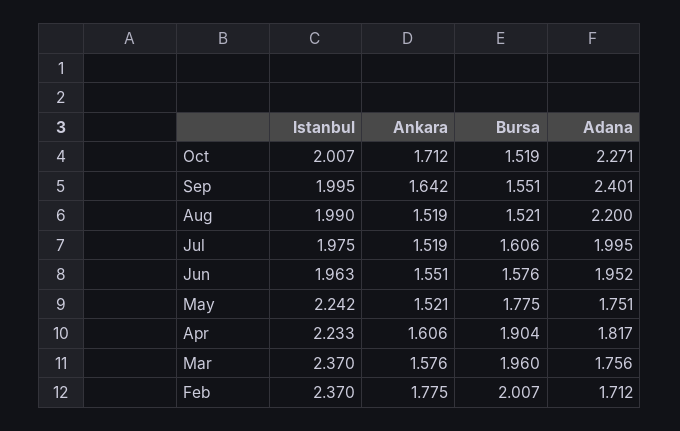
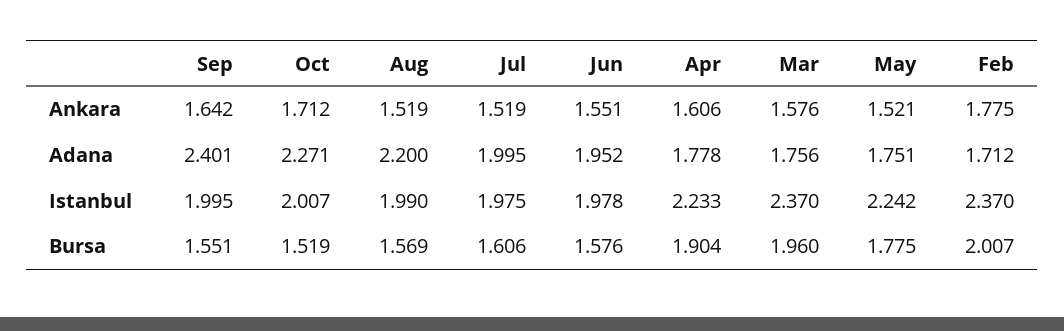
  {
    "Istanbul": {
      "Oct": 2.007,
      "Sep": 1.995,
      "Aug": 1.99,
      "Jul": 1.975,
-     "Jun": 1.963,
+     "Jun": 1.978,
      "May": 2.242,
      "Apr": 2.233,
      "Mar": 2.37,
      "Feb": 2.37
    },
    "Ankara": {
      "Oct": 1.712,
      "Sep": 1.642,
      "Aug": 1.519,
      "Jul": 1.519,
      "Jun": 1.551,
      "May": 1.521,
      "Apr": 1.606,
      "Mar": 1.576,
      "Feb": 1.775
    },
    "Bursa": {
      "Oct": 1.519,
      "Sep": 1.551,
-     "Aug": 1.521,
+     "Aug": 1.569,
      "Jul": 1.606,
      "Jun": 1.576,
      "May": 1.775,
      "Apr": 1.904,
      "Mar": 1.96,
      "Feb": 2.007
    },
    "Adana": {
      "Oct": 2.271,
      "Sep": 2.401,
      "Aug": 2.2,
      "Jul": 1.995,
      "Jun": 1.952,
      "May": 1.751,
-     "Apr": 1.817,
+     "Apr": 1.778,
      "Mar": 1.756,
      "Feb": 1.712
    }
  }

